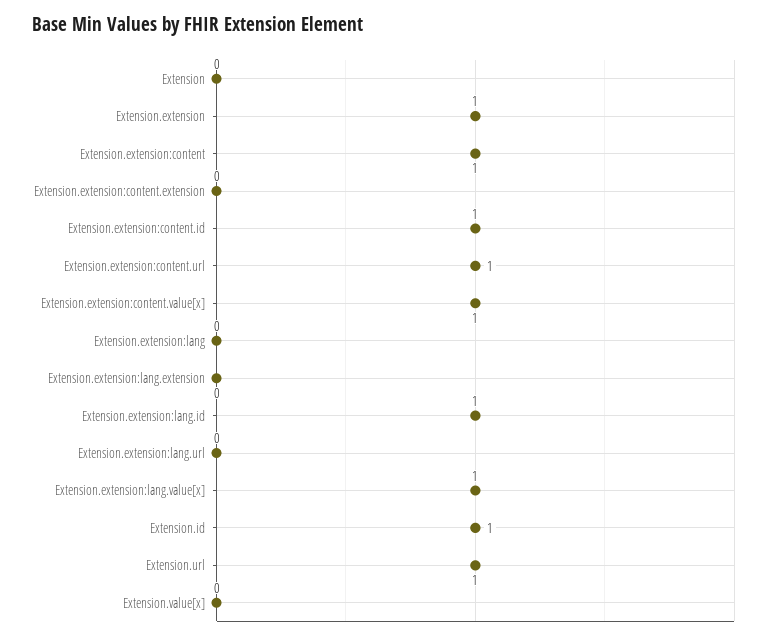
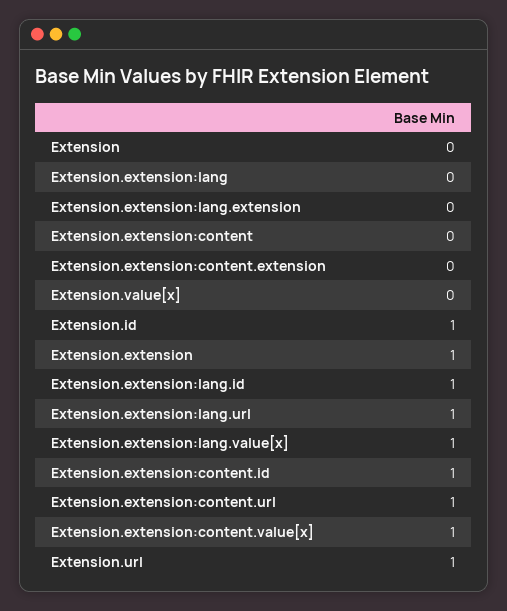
  {
    "Extension": 0,
    "Extension.extension": 1,
-   "Extension.extension:content": 1,
+   "Extension.extension:content": 0,
    "Extension.extension:content.extension": 0,
    "Extension.extension:content.id": 1,
    "Extension.extension:content.url": 1,
    "Extension.extension:content.value[x]": 1,
    "Extension.extension:lang": 0,
    "Extension.extension:lang.extension": 0,
    "Extension.extension:lang.id": 1,
-   "Extension.extension:lang.url": 0,
+   "Extension.extension:lang.url": 1,
    "Extension.extension:lang.value[x]": 1,
    "Extension.id": 1,
    "Extension.url": 1,
    "Extension.value[x]": 0
  }

